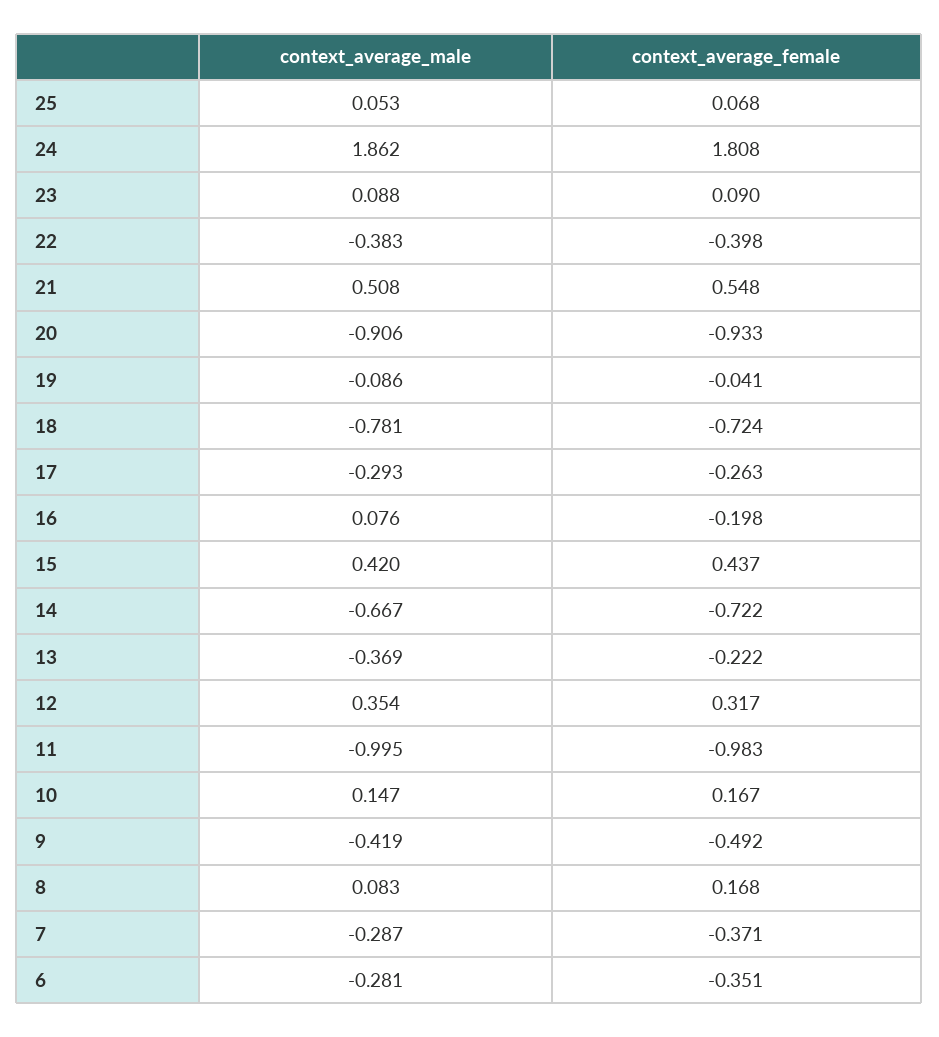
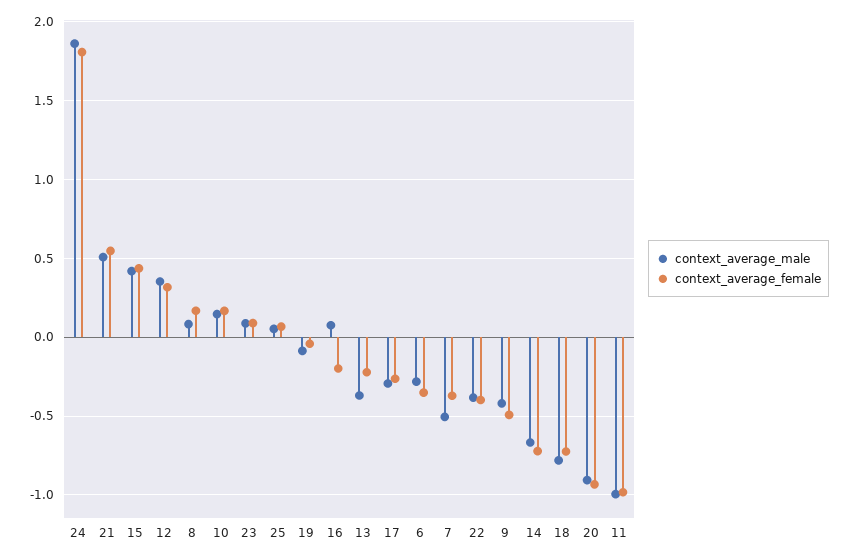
  {
    "context_average_male": {
      "25": 0.053,
      "24": 1.862,
      "23": 0.088,
      "22": -0.383,
      "21": 0.508,
      "20": -0.906,
      "19": -0.086,
      "18": -0.781,
      "17": -0.293,
      "16": 0.076,
      "15": 0.42,
      "14": -0.667,
      "13": -0.369,
      "12": 0.354,
      "11": -0.995,
      "10": 0.147,
      "9": -0.419,
      "8": 0.083,
-     "7": -0.287,
+     "7": -0.5,
      "6": -0.281
    },
    "context_average_female": {
      "25": 0.068,
      "24": 1.808,
      "23": 0.09,
      "22": -0.398,
      "21": 0.548,
      "20": -0.933,
      "19": -0.041,
      "18": -0.724,
      "17": -0.263,
      "16": -0.198,
      "15": 0.437,
      "14": -0.722,
      "13": -0.222,
      "12": 0.317,
      "11": -0.983,
      "10": 0.167,
      "9": -0.492,
      "8": 0.168,
      "7": -0.371,
      "6": -0.351
    }
  }

